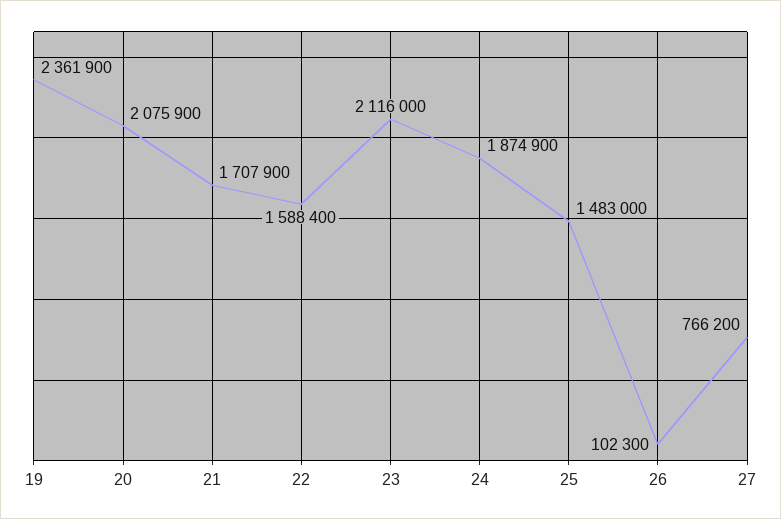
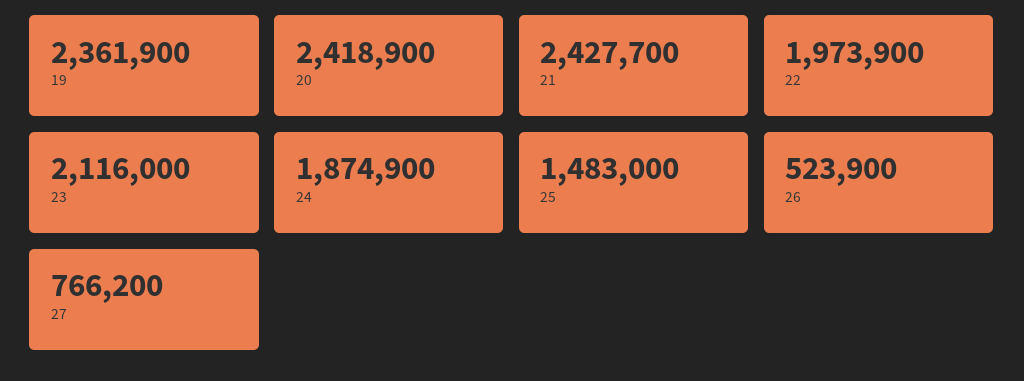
  {
    "19": 2361900,
-   "20": 2075900,
+   "20": 2418900,
-   "21": 1707900,
+   "21": 2427700,
-   "22": 1588400,
+   "22": 1973900,
    "23": 2116000,
    "24": 1874900,
    "25": 1483000,
-   "26": 102300,
+   "26": 523900,
    "27": 766200
  }

